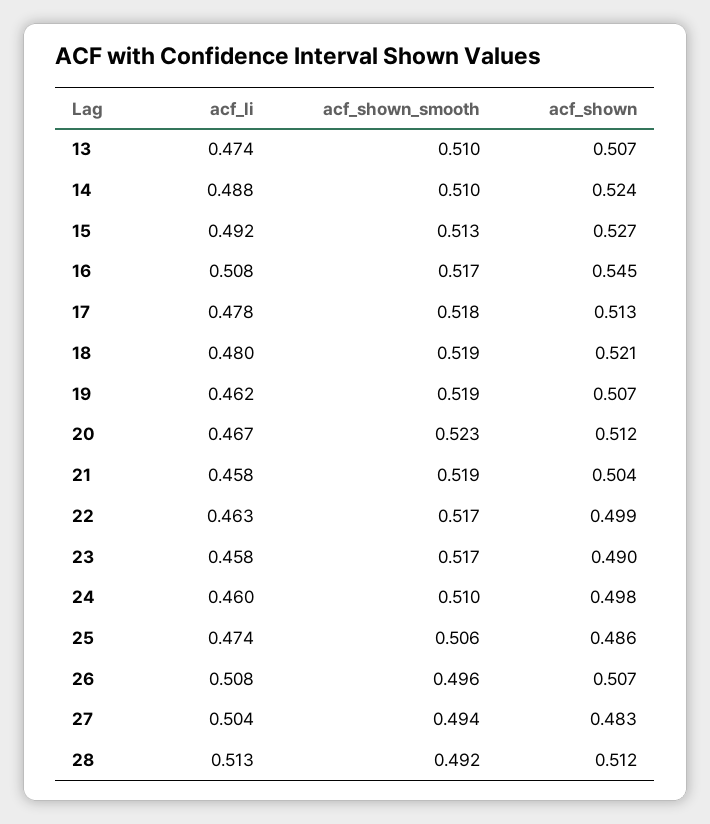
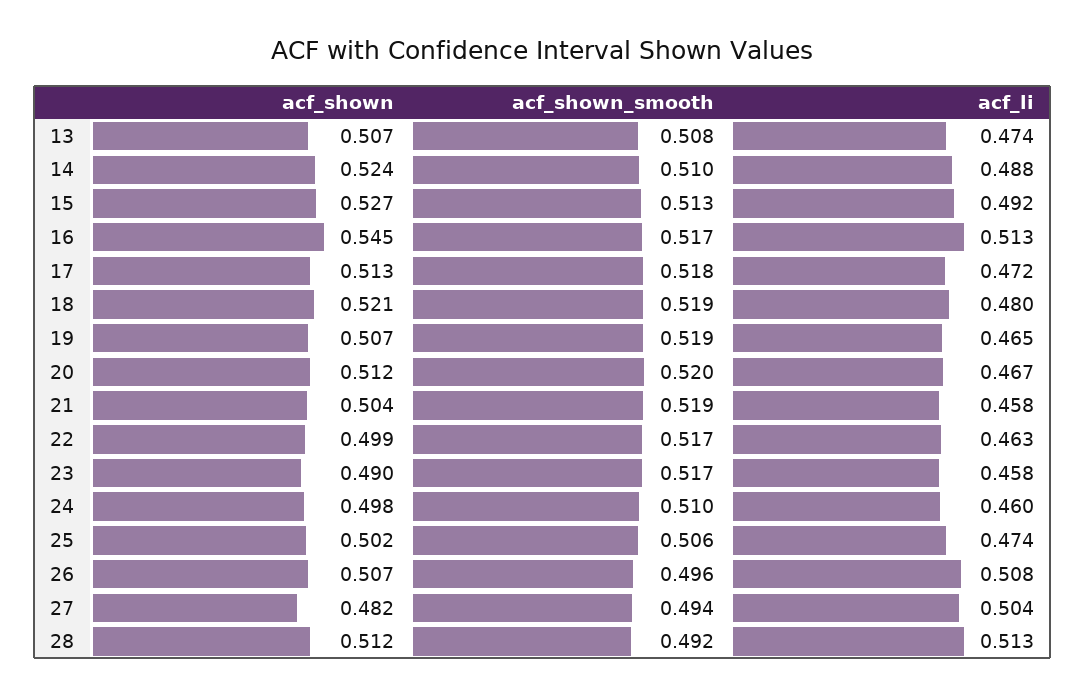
  {
    "acf_li": {
      "13": 0.474,
      "14": 0.488,
      "15": 0.492,
-     "16": 0.508,
+     "16": 0.513,
-     "17": 0.478,
+     "17": 0.472,
      "18": 0.48,
-     "19": 0.462,
+     "19": 0.465,
      "20": 0.467,
      "21": 0.458,
      "22": 0.463,
      "23": 0.458,
      "24": 0.46,
      "25": 0.474,
      "26": 0.508,
      "27": 0.504,
      "28": 0.513
    },
    "acf_shown_smooth": {
-     "13": 0.51,
+     "13": 0.508,
      "14": 0.51,
      "15": 0.513,
      "16": 0.517,
      "17": 0.518,
      "18": 0.519,
      "19": 0.519,
-     "20": 0.523,
+     "20": 0.52,
      "21": 0.519,
      "22": 0.517,
      "23": 0.517,
      "24": 0.51,
      "25": 0.506,
      "26": 0.496,
      "27": 0.494,
      "28": 0.492
    },
    "acf_shown": {
      "13": 0.507,
      "14": 0.524,
      "15": 0.527,
      "16": 0.545,
      "17": 0.513,
      "18": 0.521,
      "19": 0.507,
      "20": 0.512,
      "21": 0.504,
      "22": 0.499,
      "23": 0.49,
      "24": 0.498,
-     "25": 0.486,
+     "25": 0.502,
      "26": 0.507,
-     "27": 0.483,
+     "27": 0.482,
      "28": 0.512
    }
  }

